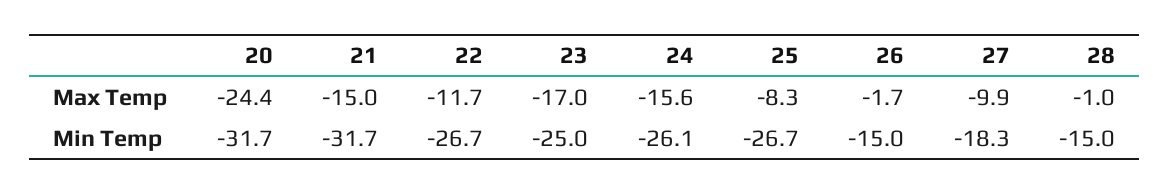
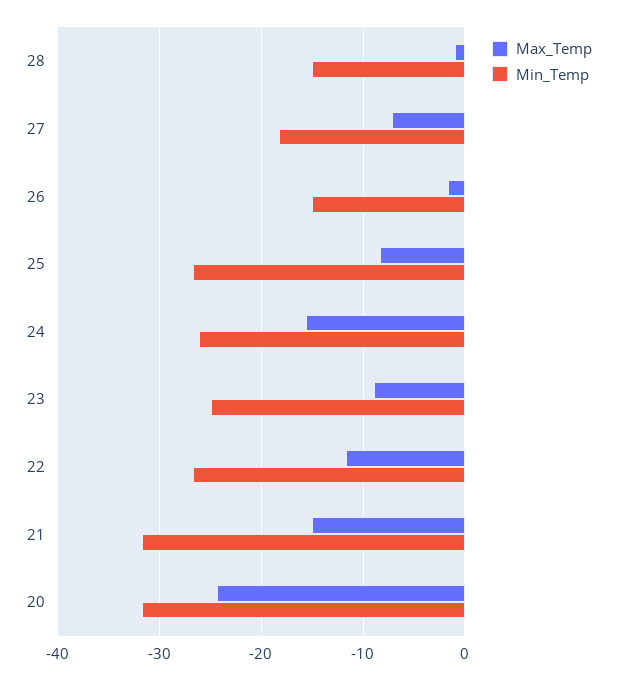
  {
    "Max Temp": {
      "20": -24.4,
      "21": -15,
      "22": -11.7,
-     "23": -17,
+     "23": -9,
      "24": -15.6,
      "25": -8.3,
      "26": -1.7,
-     "27": -9.9,
+     "27": -7,
      "28": -1
    },
    "Min Temp": {
      "20": -31.7,
      "21": -31.7,
      "22": -26.7,
      "23": -25,
      "24": -26.1,
      "25": -26.7,
      "26": -15,
      "27": -18.3,
      "28": -15
    }
  }

